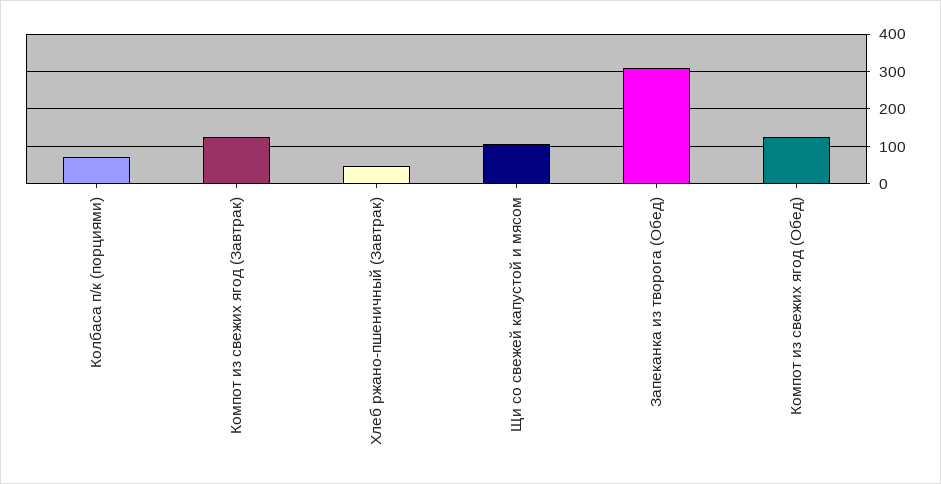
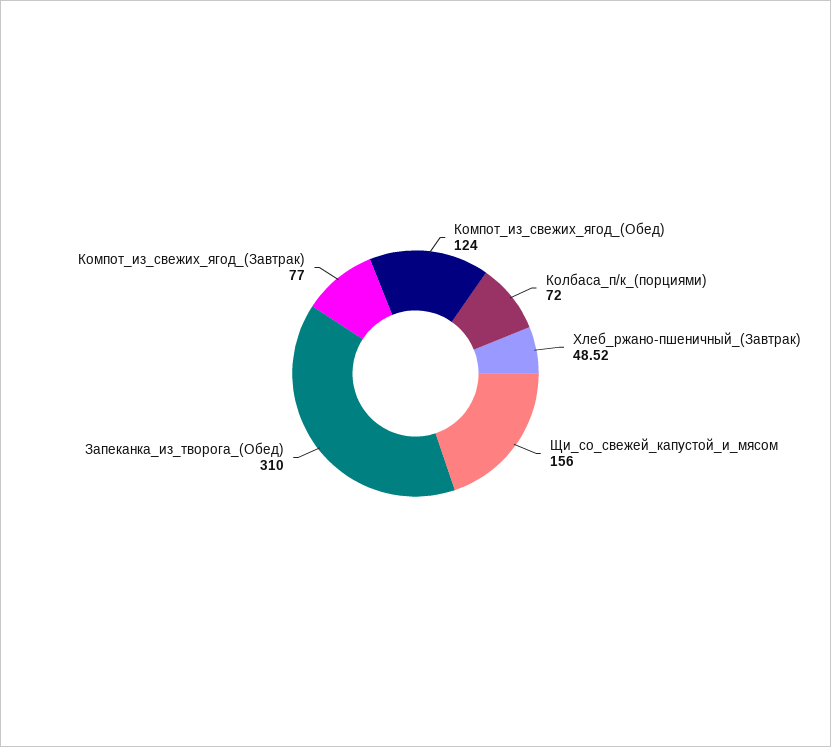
  {
    "Колбаса п/к (порциями)": 72,
-   "Компот из свежих ягод (Завтрак)": 120,
+   "Компот из свежих ягод (Завтрак)": 77,
    "Хлеб ржано-пшеничный (Завтрак)": 48.52,
-   "Щи со свежей капустой и мясом": 100,
+   "Щи со свежей капустой и мясом": 156,
    "Запеканка из творога (Обед)": 310,
    "Компот из свежих ягод (Обед)": 124
  }

